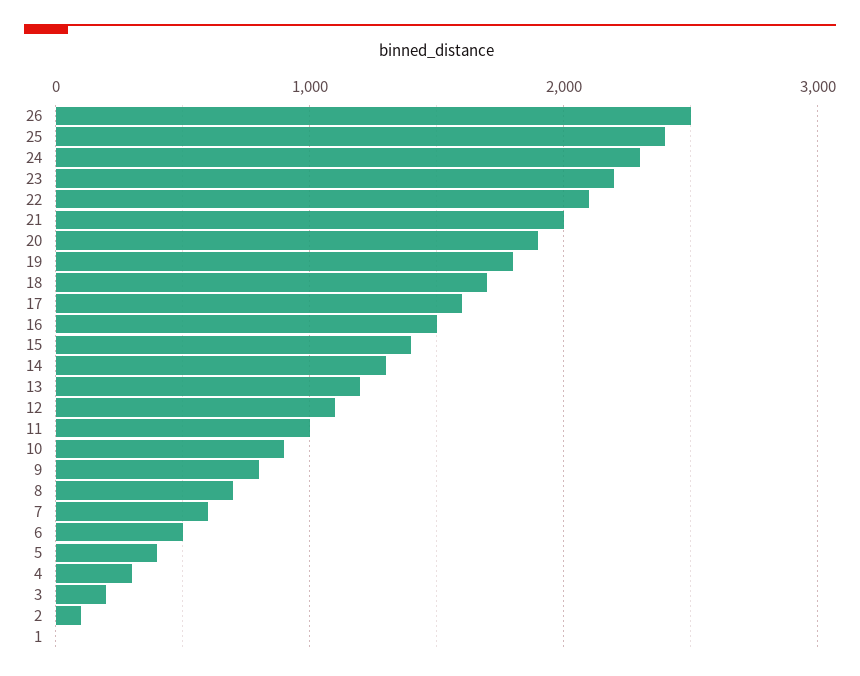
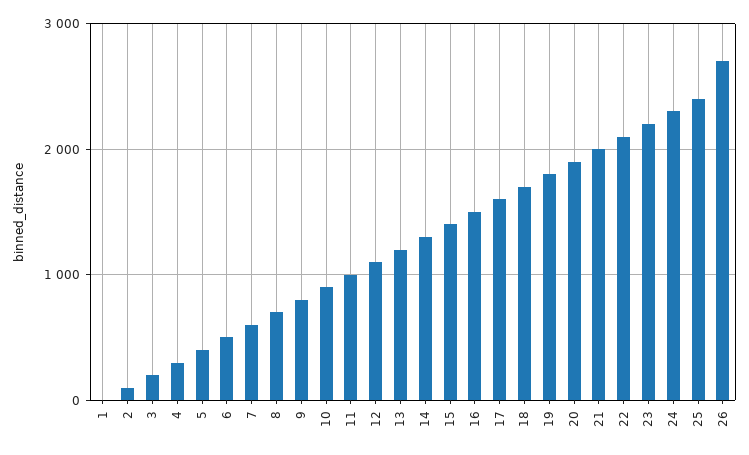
  {
-   "26": 2500,
+   "26": 2700,
    "25": 2400,
    "24": 2300,
    "23": 2200,
    "22": 2100,
    "21": 2000,
    "20": 1900,
    "19": 1800,
    "18": 1700,
    "17": 1600,
    "16": 1500,
    "15": 1400,
    "14": 1300,
    "13": 1200,
    "12": 1100,
    "11": 1000,
    "10": 900,
    "9": 800,
    "8": 700,
    "7": 600,
    "6": 500,
    "5": 400,
    "4": 300,
    "3": 200,
    "2": 100,
    "1": 0
  }

